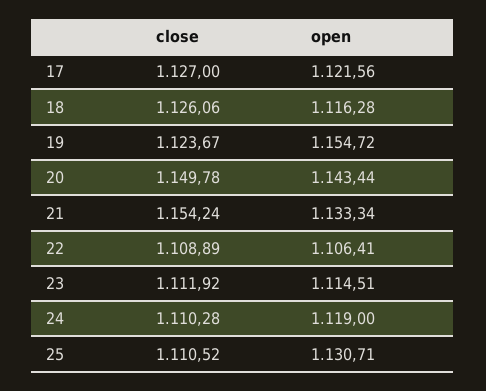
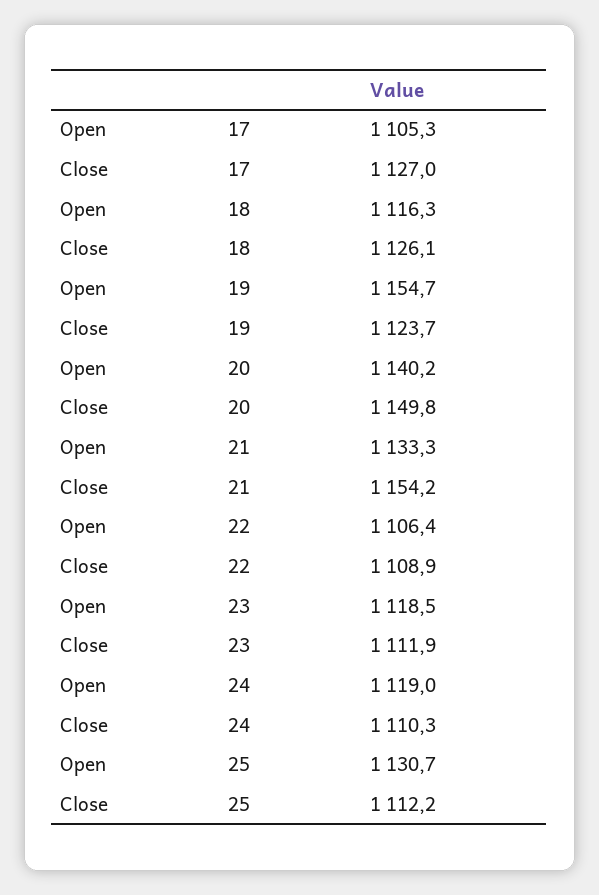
  {
    "close": {
      "17": 1127,
      "18": 1126.06,
      "19": 1123.67,
      "20": 1149.78,
      "21": 1154.24,
      "22": 1108.89,
      "23": 1111.92,
      "24": 1110.28,
-     "25": 1110.52
+     "25": 1112.2
    },
    "open": {
-     "17": 1121.56,
+     "17": 1105.3,
      "18": 1116.28,
      "19": 1154.72,
-     "20": 1143.44,
+     "20": 1140.2,
      "21": 1133.34,
      "22": 1106.41,
-     "23": 1114.51,
+     "23": 1118.5,
      "24": 1119,
      "25": 1130.71
    }
  }

